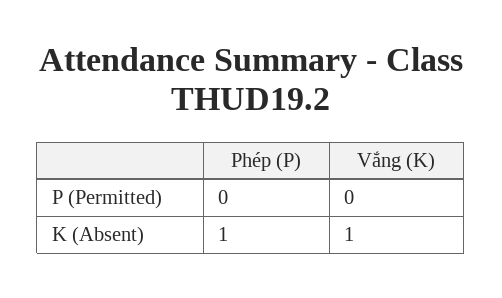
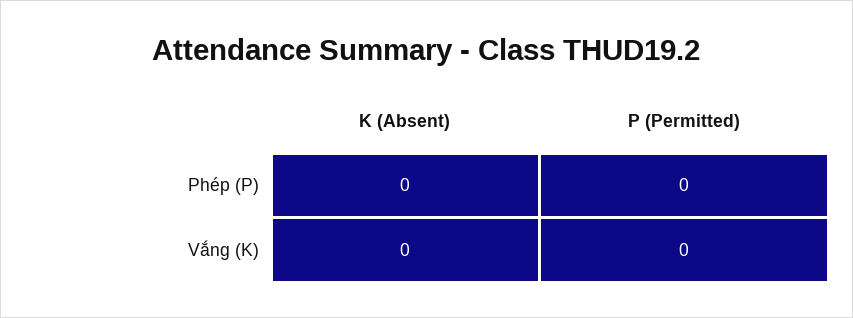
  {
    "Phép (P)": {
      "P (Permitted)": 0,
-     "K (Absent)": 1
+     "K (Absent)": 0
    },
    "Vắng (K)": {
      "P (Permitted)": 0,
-     "K (Absent)": 1
+     "K (Absent)": 0
    }
  }

